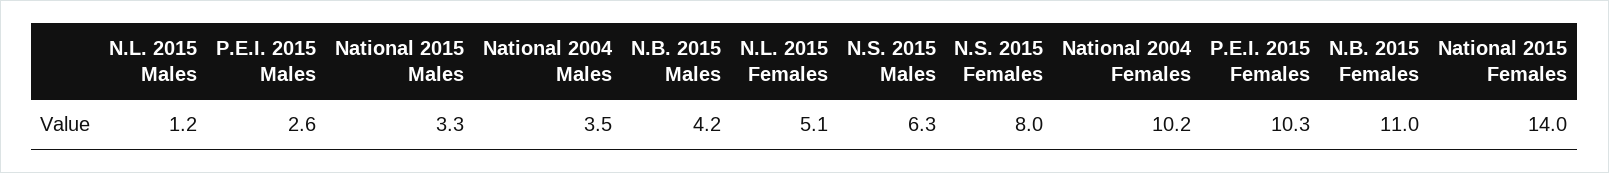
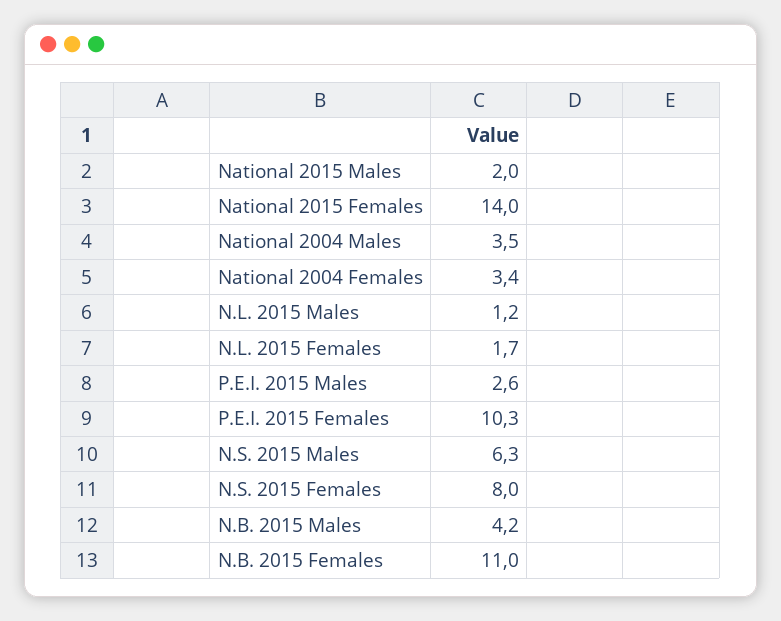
  {
    "N.L. 2015 Males": 1.2,
    "P.E.I. 2015 Males": 2.6,
-   "National 2015 Males": 3.3,
+   "National 2015 Males": 2,
    "National 2004 Males": 3.5,
    "N.B. 2015 Males": 4.2,
-   "N.L. 2015 Females": 5.1,
+   "N.L. 2015 Females": 1.7,
    "N.S. 2015 Males": 6.3,
    "N.S. 2015 Females": 8,
-   "National 2004 Females": 10.2,
+   "National 2004 Females": 3.4,
    "P.E.I. 2015 Females": 10.3,
    "N.B. 2015 Females": 11,
    "National 2015 Females": 14
  }

